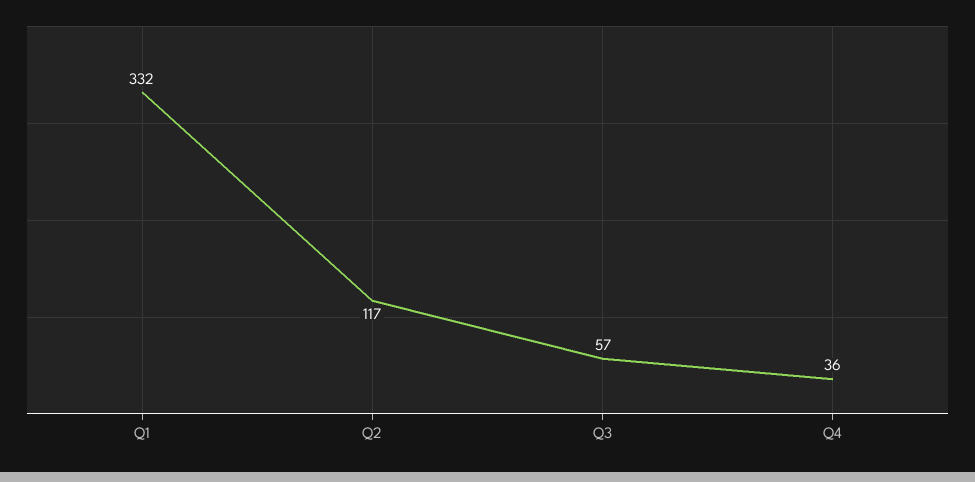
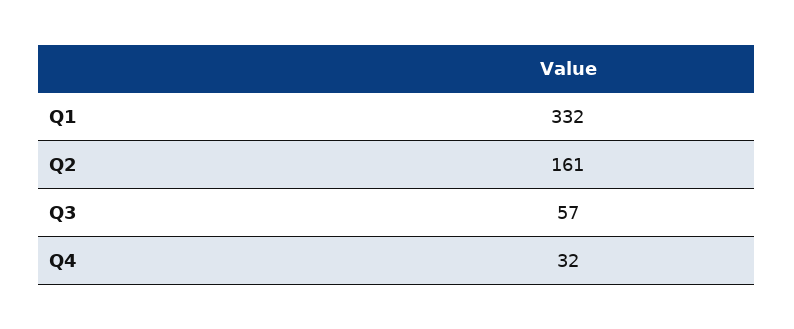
  {
    "Q1": 332,
-   "Q2": 117,
+   "Q2": 161,
    "Q3": 57,
-   "Q4": 36
+   "Q4": 32
  }

